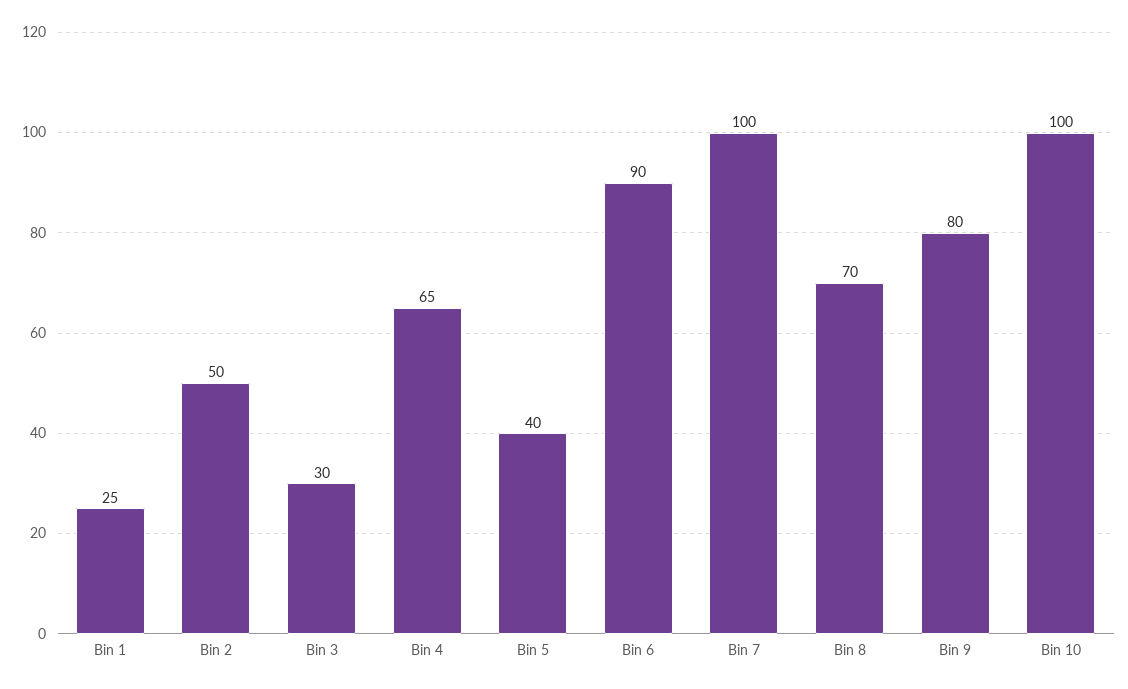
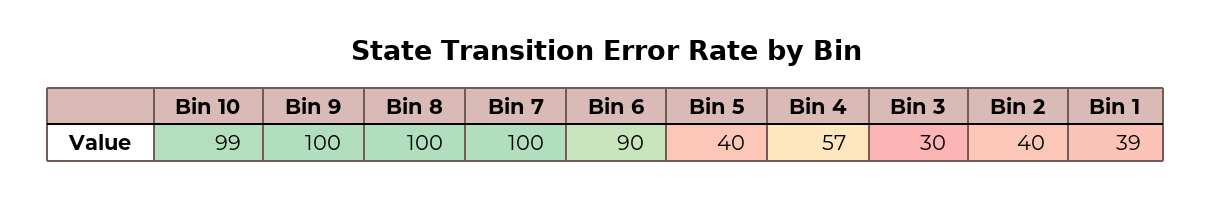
  {
-   "Bin 1": 25,
+   "Bin 1": 39,
-   "Bin 2": 50,
+   "Bin 2": 40,
    "Bin 3": 30,
-   "Bin 4": 65,
+   "Bin 4": 57,
    "Bin 5": 40,
    "Bin 6": 90,
    "Bin 7": 100,
-   "Bin 8": 70,
+   "Bin 8": 100,
-   "Bin 9": 80,
+   "Bin 9": 100,
-   "Bin 10": 100
+   "Bin 10": 99
  }

